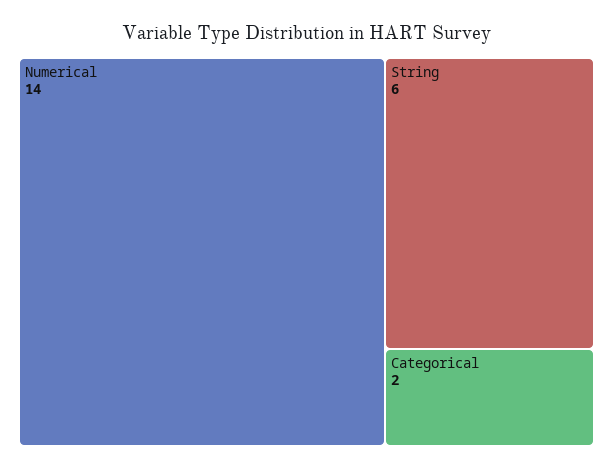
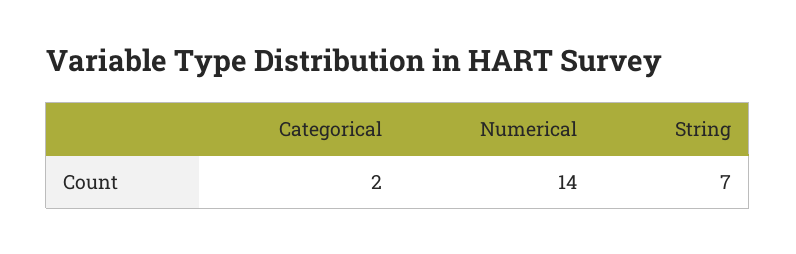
  {
    "Numerical": 14,
-   "String": 6,
+   "String": 7,
    "Categorical": 2
  }

